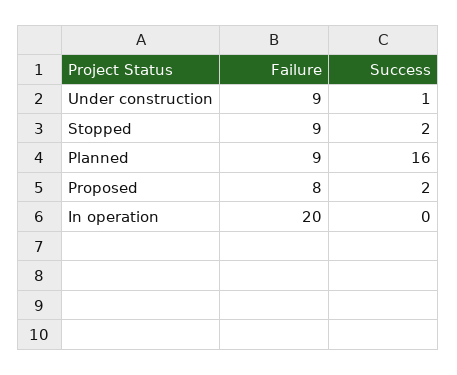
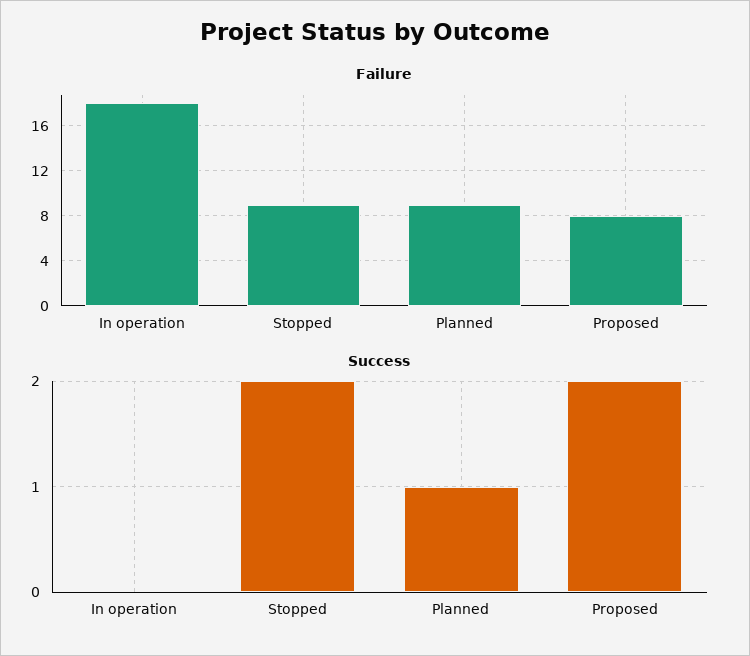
  {
    "Failure": {
-     "Under construction": 9,
      "Stopped": 9,
      "Planned": 9,
      "Proposed": 8,
-     "In operation": 20
+     "In operation": 18
    },
    "Success": {
-     "Under construction": 1,
      "Stopped": 2,
-     "Planned": 16,
+     "Planned": 1,
      "Proposed": 2,
      "In operation": 0
    }
  }

